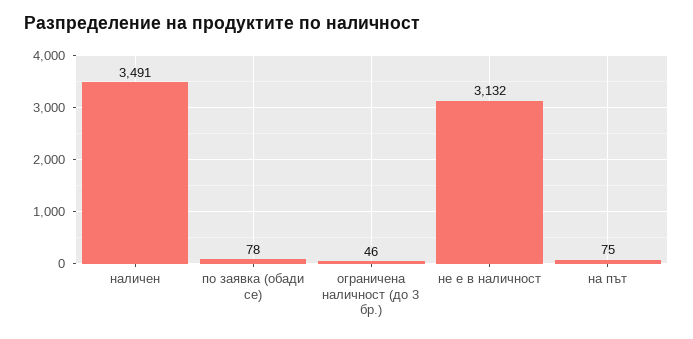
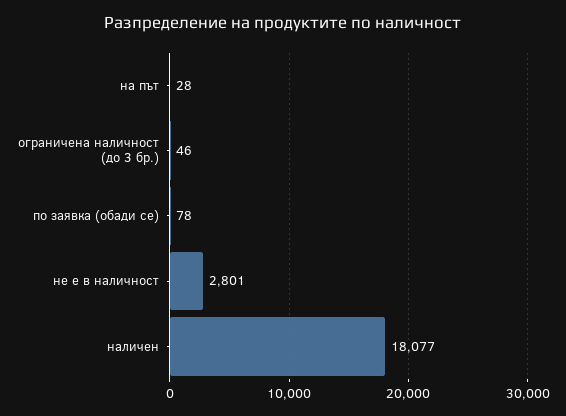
  {
-   "наличен": 3491,
+   "наличен": 18077,
    "по заявка (обади се)": 78,
    "ограничена наличност (до 3 бр.)": 46,
-   "не е в наличност": 3132,
+   "не е в наличност": 2801,
-   "на път": 75
+   "на път": 28
  }

